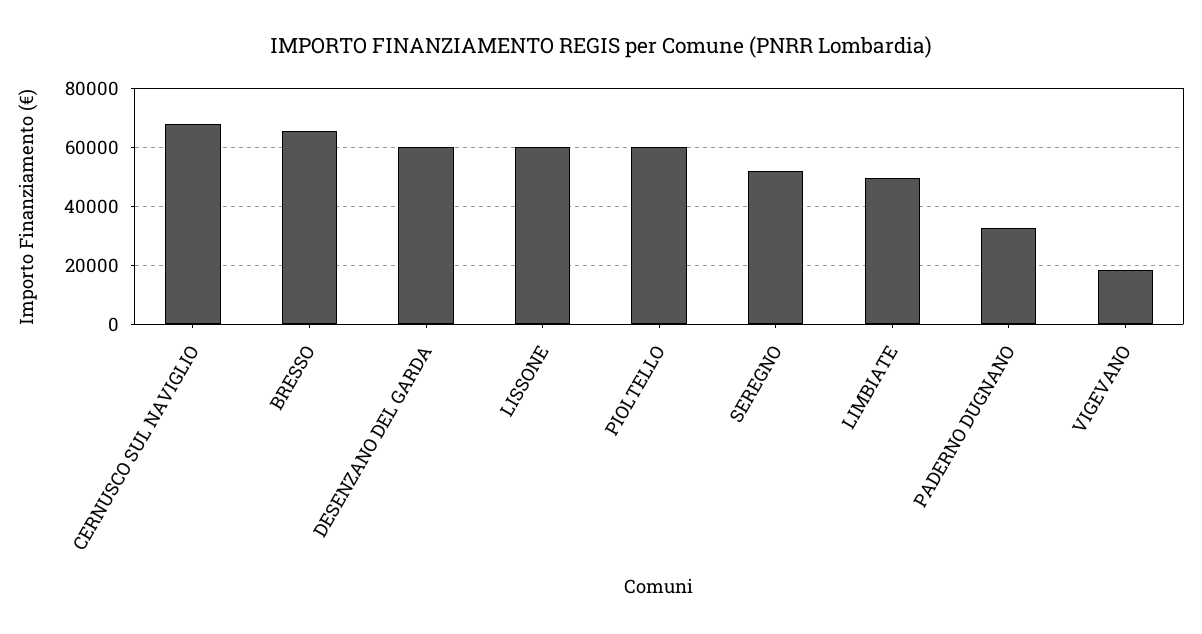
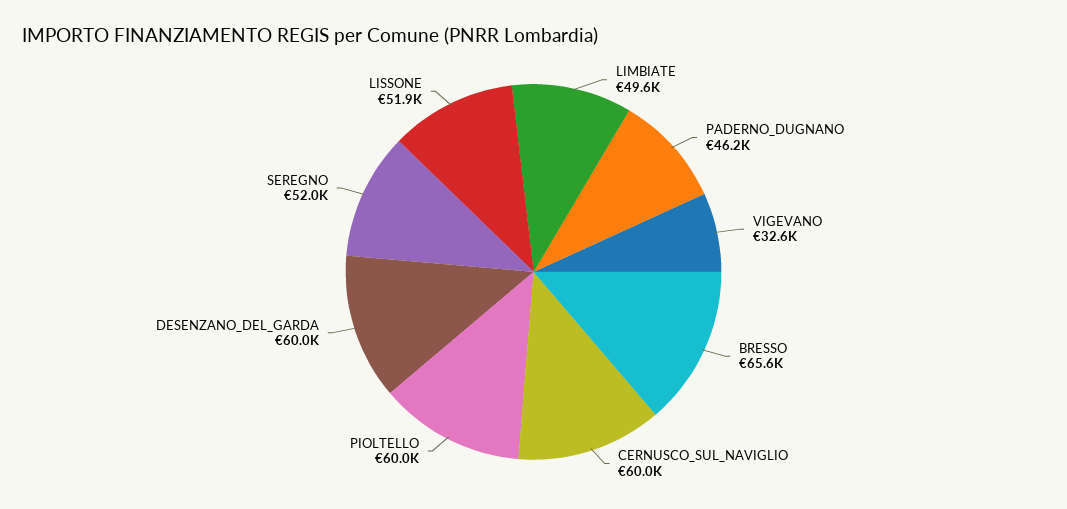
  {
-   "CERNUSCO SUL NAVIGLIO": 67500,
+   "CERNUSCO SUL NAVIGLIO": 60000,
    "BRESSO": 65600,
    "DESENZANO DEL GARDA": 60000,
-   "LISSONE": 60000,
+   "LISSONE": 51900,
    "PIOLTELLO": 60000,
    "SEREGNO": 52000,
    "LIMBIATE": 49600,
-   "PADERNO DUGNANO": 32500,
+   "PADERNO DUGNANO": 46200,
-   "VIGEVANO": 17500
+   "VIGEVANO": 32600
  }

